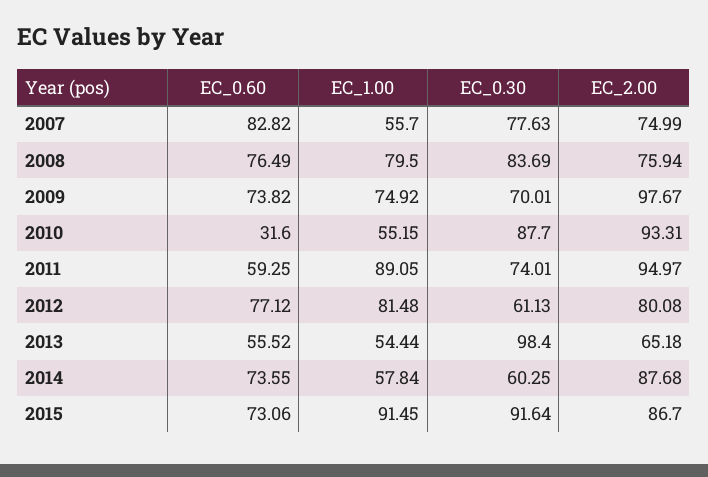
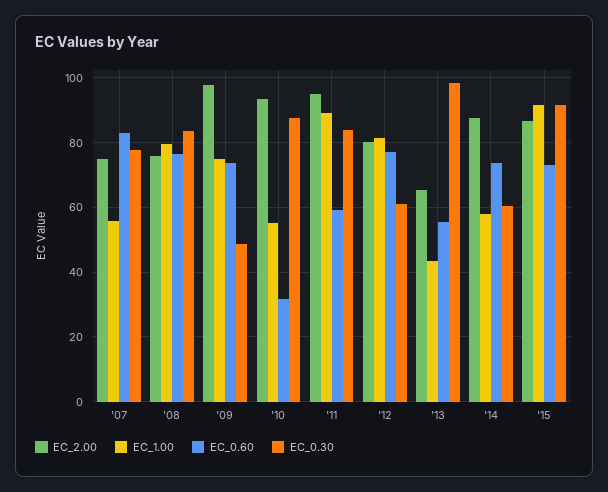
  {
    "EC_0.60": {
      "2007": 82.82,
      "2008": 76.49,
      "2009": 73.82,
      "2010": 31.6,
      "2011": 59.25,
      "2012": 77.12,
      "2013": 55.52,
      "2014": 73.55,
      "2015": 73.06
    },
    "EC_1.00": {
      "2007": 55.7,
      "2008": 79.5,
      "2009": 74.92,
      "2010": 55.15,
      "2011": 89.05,
      "2012": 81.48,
-     "2013": 54.44,
+     "2013": 44,
      "2014": 57.84,
      "2015": 91.45
    },
    "EC_0.30": {
      "2007": 77.63,
      "2008": 83.69,
-     "2009": 70.01,
+     "2009": 48,
      "2010": 87.7,
-     "2011": 74.01,
+     "2011": 84,
      "2012": 61.13,
      "2013": 98.4,
      "2014": 60.25,
      "2015": 91.64
    },
    "EC_2.00": {
      "2007": 74.99,
      "2008": 75.94,
      "2009": 97.67,
      "2010": 93.31,
      "2011": 94.97,
      "2012": 80.08,
      "2013": 65.18,
      "2014": 87.68,
      "2015": 86.7
    }
  }

